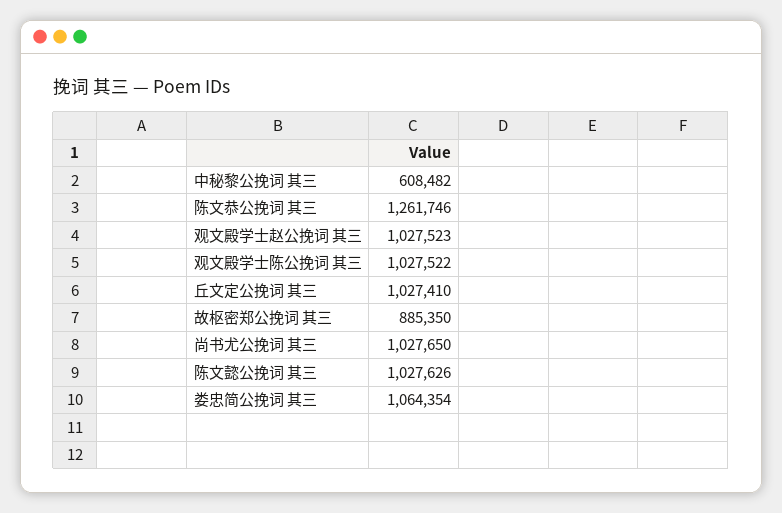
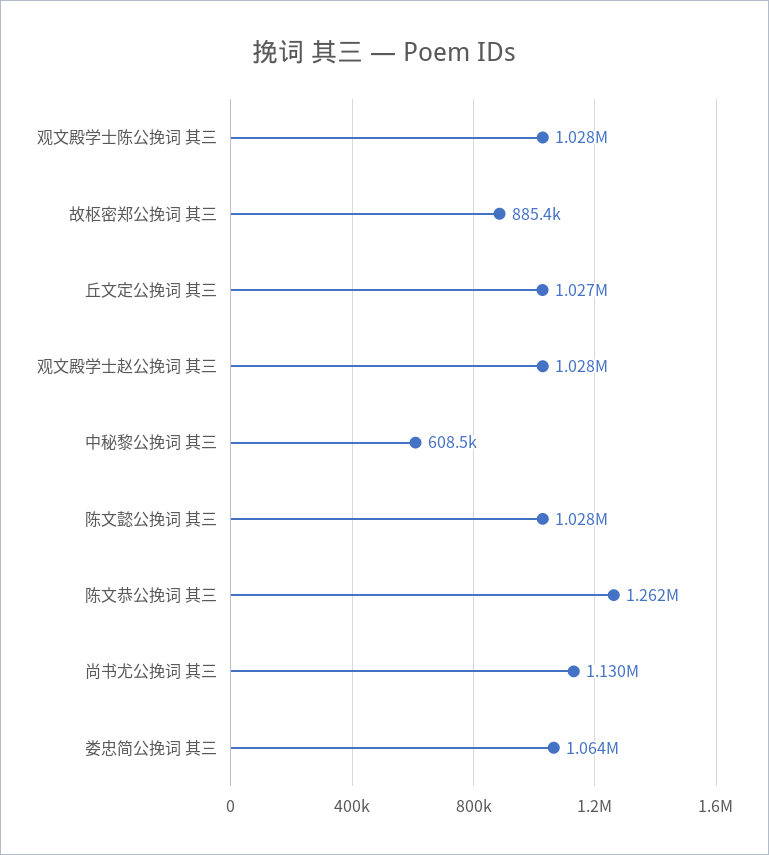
  {
    "中秘黎公挽词 其三": 608482,
    "陈文恭公挽词 其三": 1261746,
    "观文殿学士赵公挽词 其三": 1027523,
    "观文殿学士陈公挽词 其三": 1027522,
    "丘文定公挽词 其三": 1027410,
    "故枢密郑公挽词 其三": 885350,
-   "尚书尤公挽词 其三": 1027650,
+   "尚书尤公挽词 其三": 1130000,
    "陈文懿公挽词 其三": 1027626,
    "娄忠简公挽词 其三": 1064354
  }

